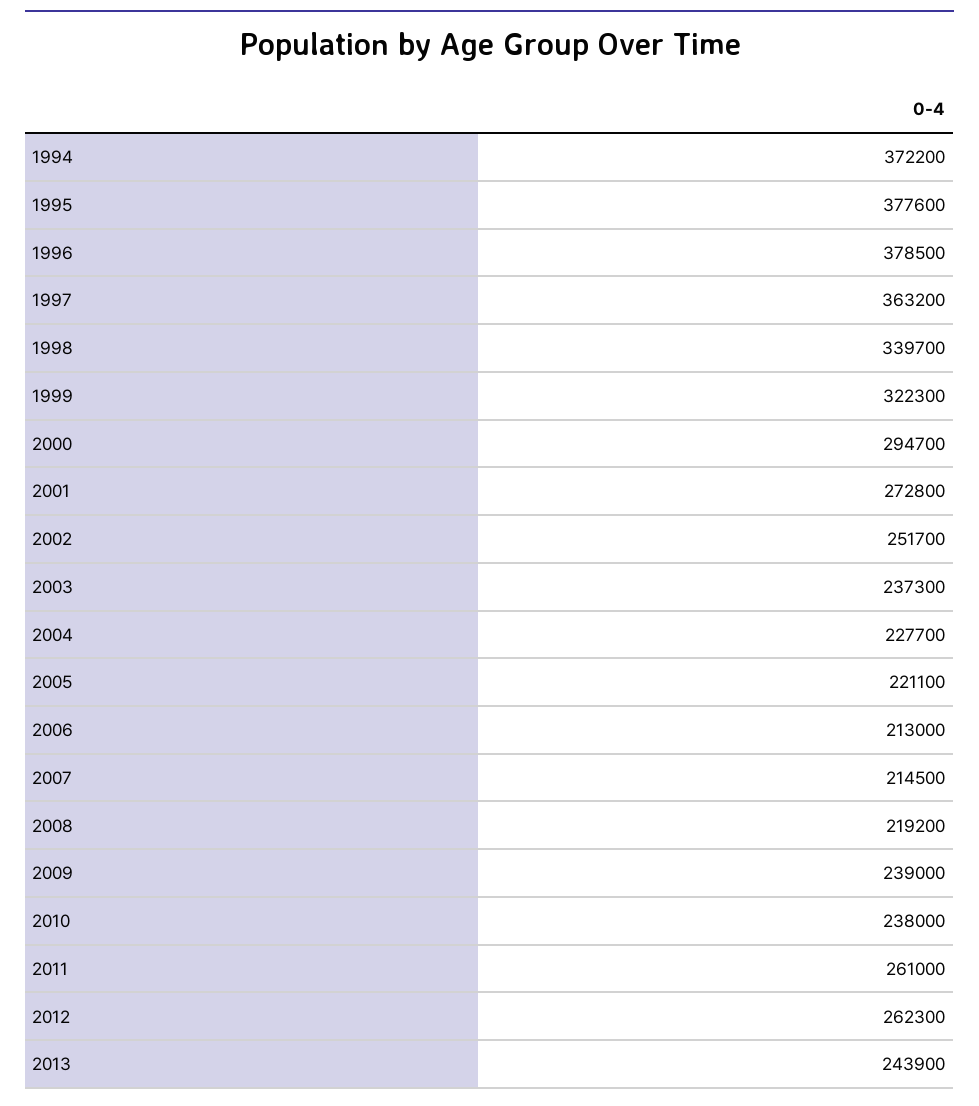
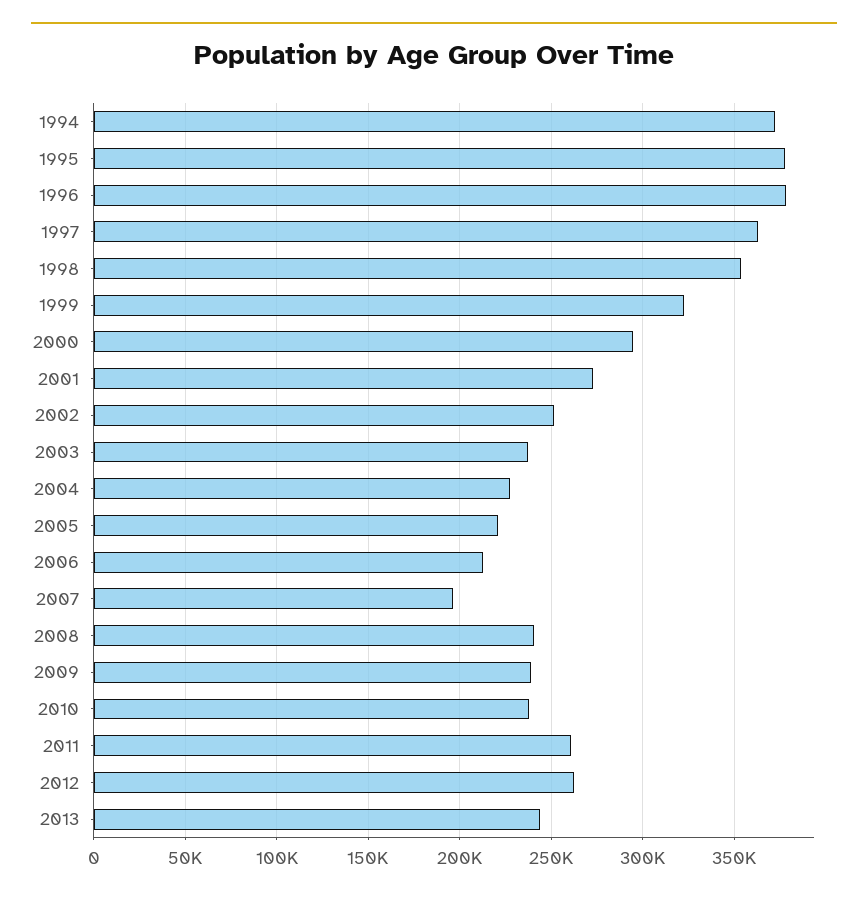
  {
    "1994": 372200,
    "1995": 377600,
    "1996": 378500,
    "1997": 363200,
-   "1998": 339700,
+   "1998": 355000,
    "1999": 322300,
    "2000": 294700,
    "2001": 272800,
    "2002": 251700,
    "2003": 237300,
    "2004": 227700,
    "2005": 221100,
    "2006": 213000,
-   "2007": 214500,
+   "2007": 195000,
-   "2008": 219200,
+   "2008": 240000,
    "2009": 239000,
    "2010": 238000,
    "2011": 261000,
    "2012": 262300,
    "2013": 243900
  }

